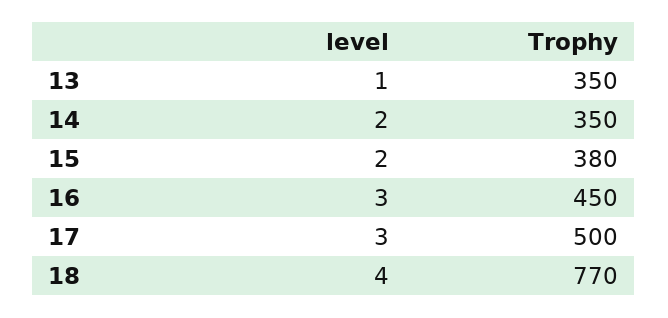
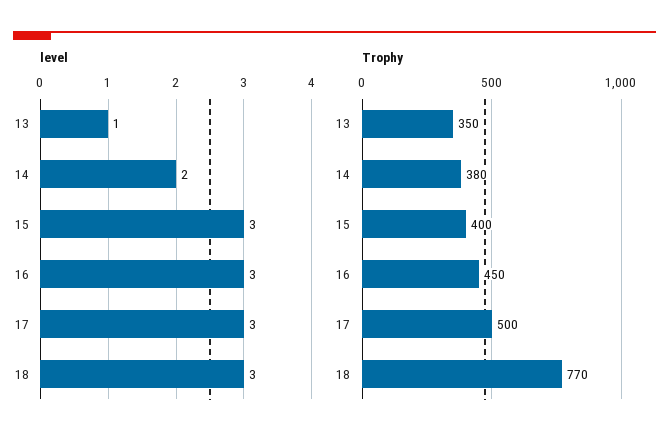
  {
    "level": {
      "13": 1,
      "14": 2,
-     "15": 2,
+     "15": 3,
      "16": 3,
      "17": 3,
-     "18": 4
+     "18": 3
    },
    "Trophy": {
      "13": 350,
-     "14": 350,
+     "14": 380,
-     "15": 380,
+     "15": 400,
      "16": 450,
      "17": 500,
      "18": 770
    }
  }

